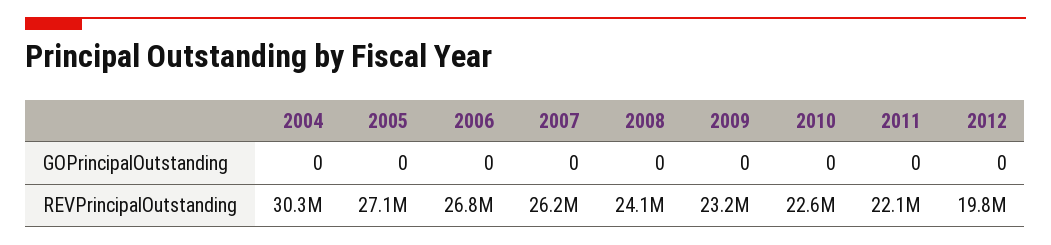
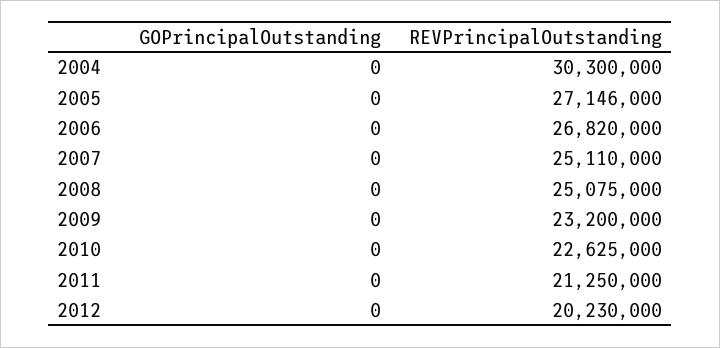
  {
    "2004": {
      "GOPrincipalOutstanding": 0,
      "REVPrincipalOutstanding": 30300000
    },
    "2005": {
      "GOPrincipalOutstanding": 0,
      "REVPrincipalOutstanding": 27146000
    },
    "2006": {
      "GOPrincipalOutstanding": 0,
      "REVPrincipalOutstanding": 26820000
    },
    "2007": {
      "GOPrincipalOutstanding": 0,
-     "REVPrincipalOutstanding": 26200000
+     "REVPrincipalOutstanding": 25110000
    },
    "2008": {
      "GOPrincipalOutstanding": 0,
-     "REVPrincipalOutstanding": 24100000
+     "REVPrincipalOutstanding": 25075000
    },
    "2009": {
      "GOPrincipalOutstanding": 0,
      "REVPrincipalOutstanding": 23200000
    },
    "2010": {
      "GOPrincipalOutstanding": 0,
      "REVPrincipalOutstanding": 22625000
    },
    "2011": {
      "GOPrincipalOutstanding": 0,
-     "REVPrincipalOutstanding": 22100000
+     "REVPrincipalOutstanding": 21250000
    },
    "2012": {
      "GOPrincipalOutstanding": 0,
-     "REVPrincipalOutstanding": 19800000
+     "REVPrincipalOutstanding": 20230000
    }
  }

